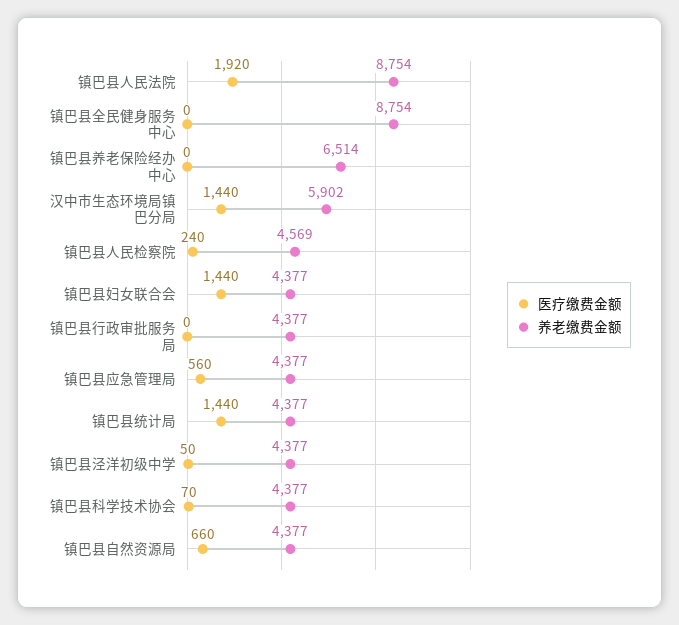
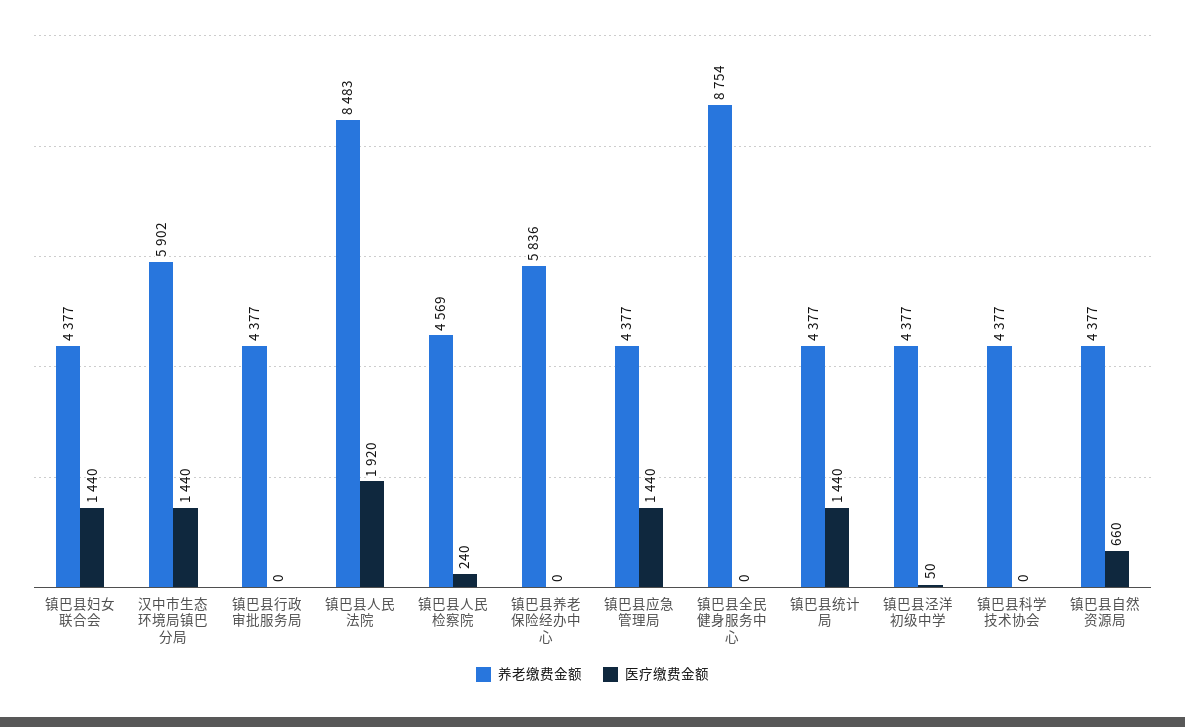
  {
    "医疗缴费金额": {
      "镇巴县人民法院": 1920,
      "镇巴县全民健身服务中心": 0,
      "镇巴县养老保险经办中心": 0,
      "汉中市生态环境局镇巴分局": 1440,
      "镇巴县人民检察院": 240,
      "镇巴县妇女联合会": 1440,
      "镇巴县行政审批服务局": 0,
-     "镇巴县应急管理局": 560,
+     "镇巴县应急管理局": 1440,
      "镇巴县统计局": 1440,
      "镇巴县泾洋初级中学": 50,
-     "镇巴县科学技术协会": 70,
+     "镇巴县科学技术协会": 0,
      "镇巴县自然资源局": 660
    },
    "养老缴费金额": {
-     "镇巴县人民法院": 8754,
+     "镇巴县人民法院": 8483,
      "镇巴县全民健身服务中心": 8754,
-     "镇巴县养老保险经办中心": 6514,
+     "镇巴县养老保险经办中心": 5836,
      "汉中市生态环境局镇巴分局": 5902,
      "镇巴县人民检察院": 4569,
      "镇巴县妇女联合会": 4377,
      "镇巴县行政审批服务局": 4377,
      "镇巴县应急管理局": 4377,
      "镇巴县统计局": 4377,
      "镇巴县泾洋初级中学": 4377,
      "镇巴县科学技术协会": 4377,
      "镇巴县自然资源局": 4377
    }
  }

